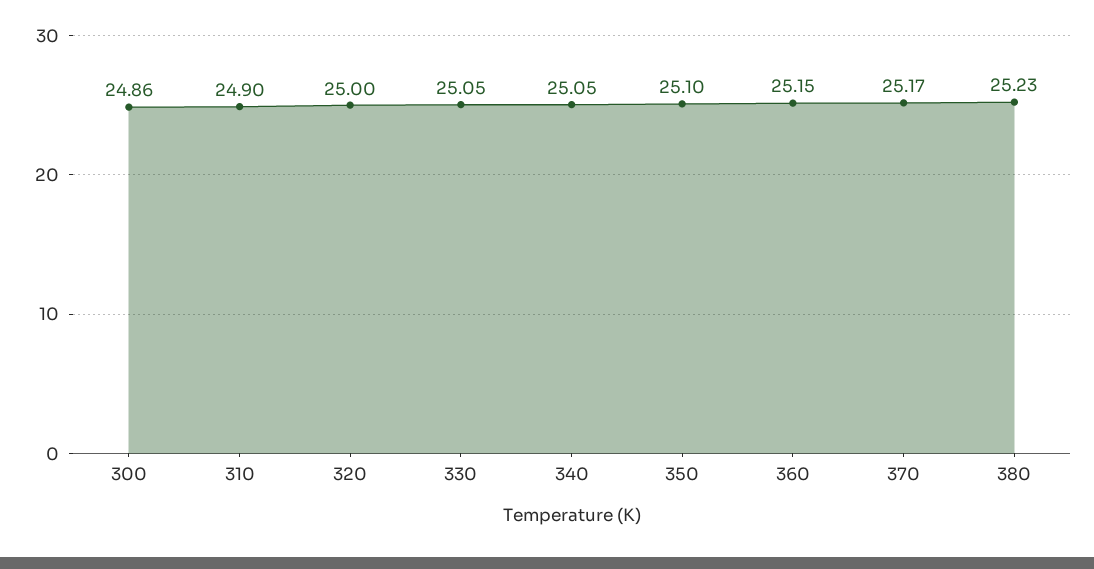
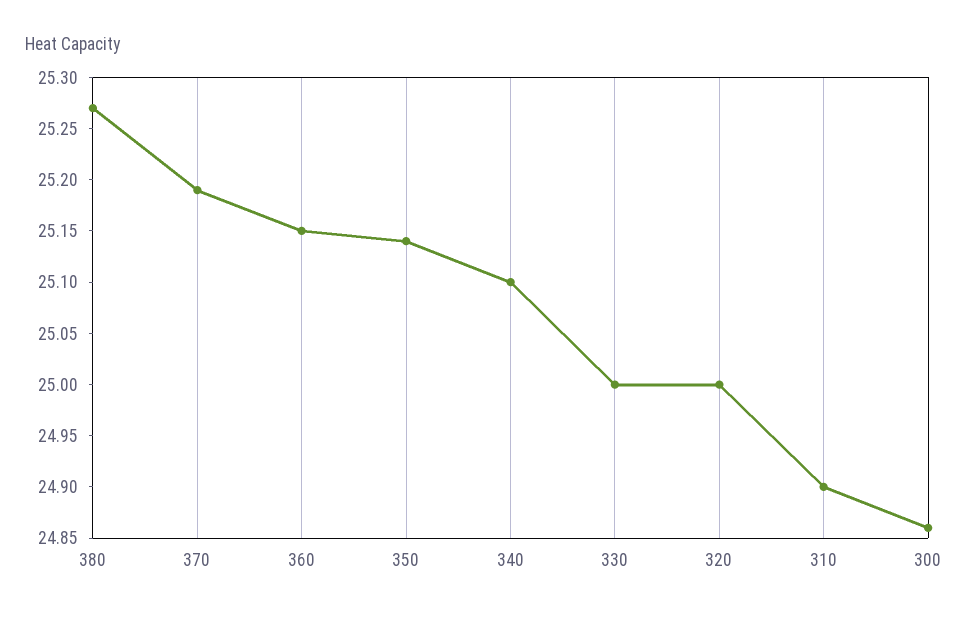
  {
    "300": 24.86,
    "310": 24.9,
    "320": 25,
-   "330": 25.05,
+   "330": 25,
-   "340": 25.05,
+   "340": 25.1,
-   "350": 25.1,
+   "350": 25.14,
    "360": 25.15,
-   "370": 25.17,
+   "370": 25.19,
-   "380": 25.23
+   "380": 25.27
  }

